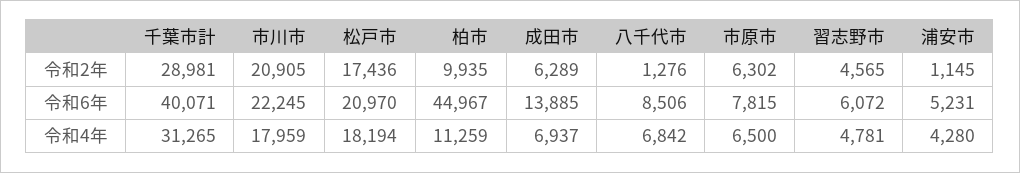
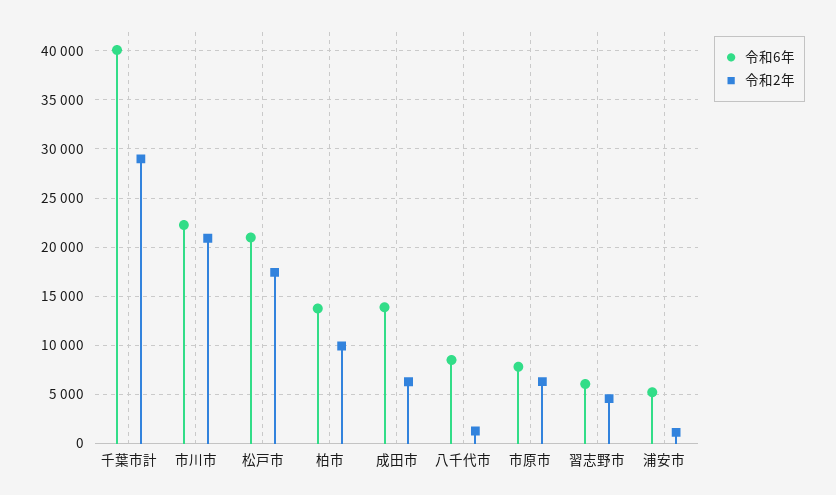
  {
    "令和2年": {
      "千葉市計": 28981,
      "市川市": 20905,
      "松戸市": 17436,
      "柏市": 9935,
      "成田市": 6289,
      "八千代市": 1276,
      "市原市": 6302,
      "習志野市": 4565,
      "浦安市": 1145
    },
    "令和6年": {
      "千葉市計": 40071,
      "市川市": 22245,
      "松戸市": 20970,
-     "柏市": 44967,
+     "柏市": 14000,
      "成田市": 13885,
      "八千代市": 8506,
      "市原市": 7815,
      "習志野市": 6072,
      "浦安市": 5231
-   },
+   }
-   "令和4年": {
-     "千葉市計": 31265,
-     "市川市": 17959,
-     "松戸市": 18194,
-     "柏市": 11259,
-     "成田市": 6937,
-     "八千代市": 6842,
-     "市原市": 6500,
-     "習志野市": 4781,
-     "浦安市": 4280
-   }
  }

